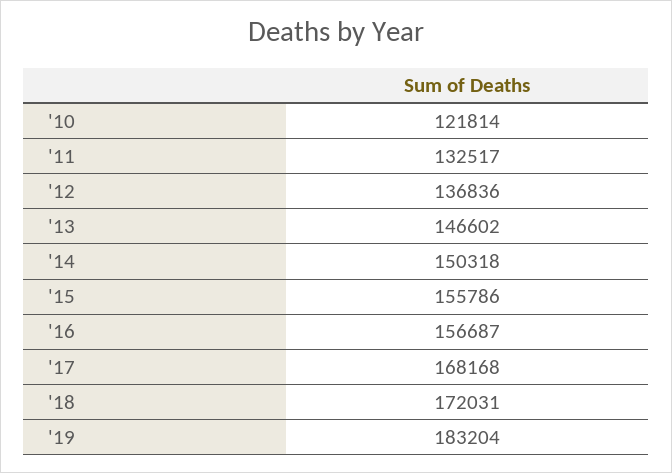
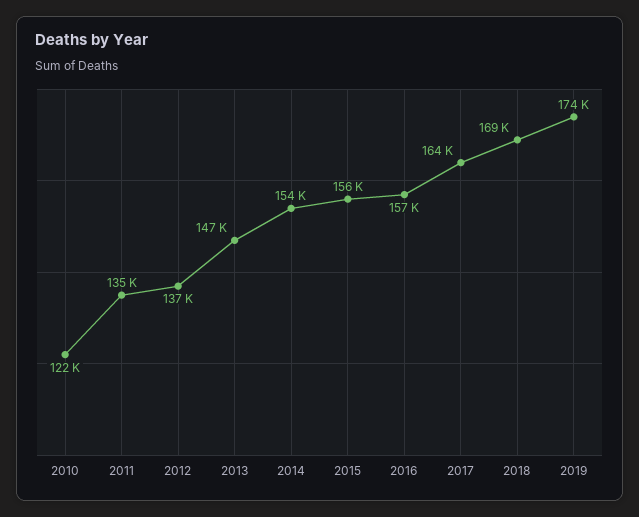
  {
    "'10": 121814,
-   "'11": 132517,
+   "'11": 135000,
    "'12": 136836,
    "'13": 146602,
-   "'14": 150318,
+   "'14": 154000,
    "'15": 155786,
    "'16": 156687,
-   "'17": 168168,
+   "'17": 164000,
-   "'18": 172031,
+   "'18": 169000,
-   "'19": 183204
+   "'19": 174000
  }

